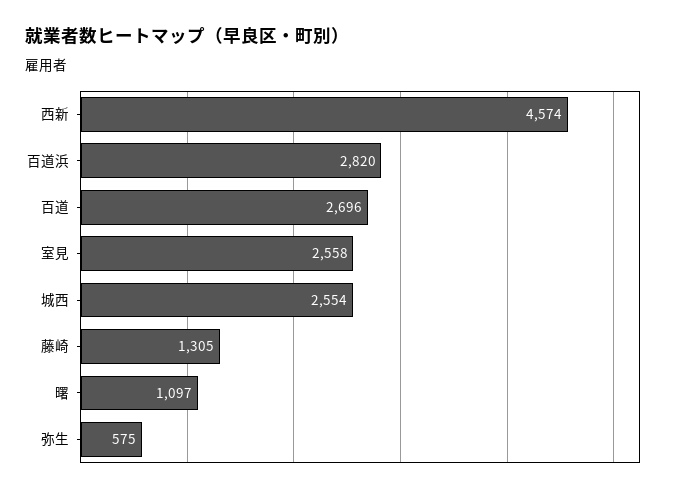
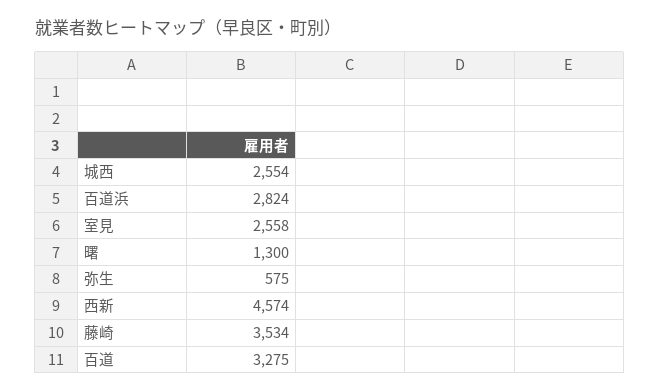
  {
    "西新": 4574,
-   "百道浜": 2820,
+   "百道浜": 2824,
-   "百道": 2696,
+   "百道": 3275,
    "室見": 2558,
    "城西": 2554,
-   "藤崎": 1305,
+   "藤崎": 3534,
-   "曙": 1097,
+   "曙": 1300,
    "弥生": 575
  }

